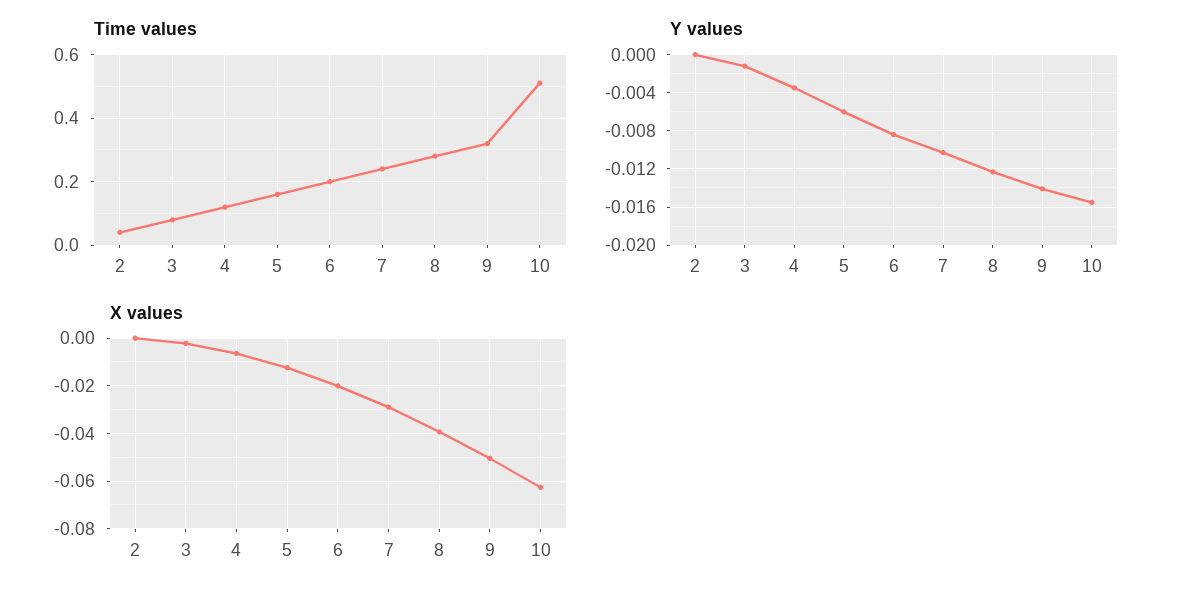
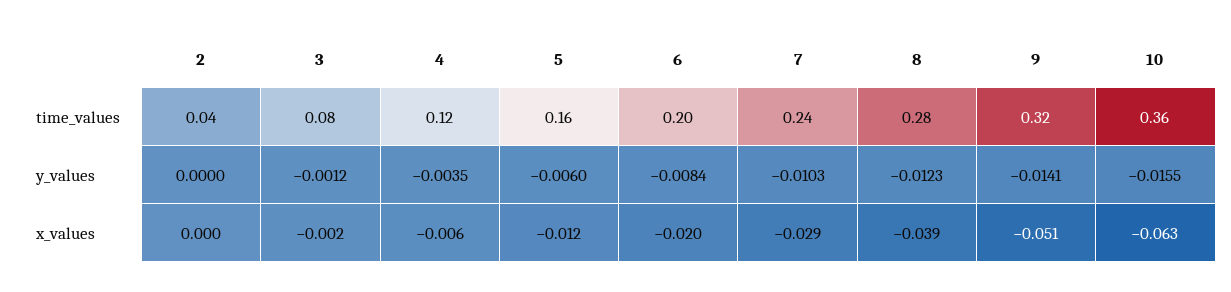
  {
    "Time values": {
      "2": 0.04,
      "3": 0.08,
      "4": 0.12,
      "5": 0.16,
      "6": 0.2,
      "7": 0.24,
      "8": 0.28,
      "9": 0.32,
-     "10": 0.5
+     "10": 0.36
    },
    "Y values": {
      "2": 0,
      "3": -0.0012,
      "4": -0.0035,
      "5": -0.006,
      "6": -0.0084,
      "7": -0.0103,
      "8": -0.0123,
      "9": -0.0141,
      "10": -0.0155
    },
    "X values": {
      "2": 0,
      "3": -0.002,
      "4": -0.006,
      "5": -0.012,
      "6": -0.02,
      "7": -0.029,
      "8": -0.039,
      "9": -0.051,
      "10": -0.063
    }
  }

